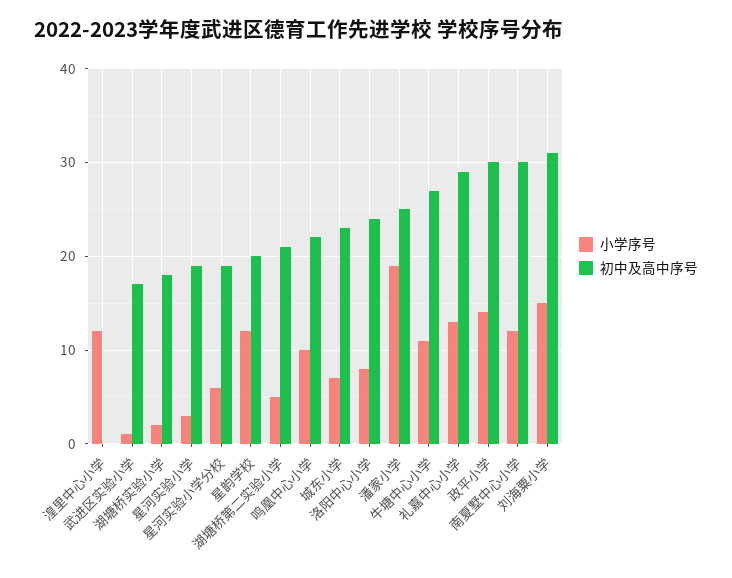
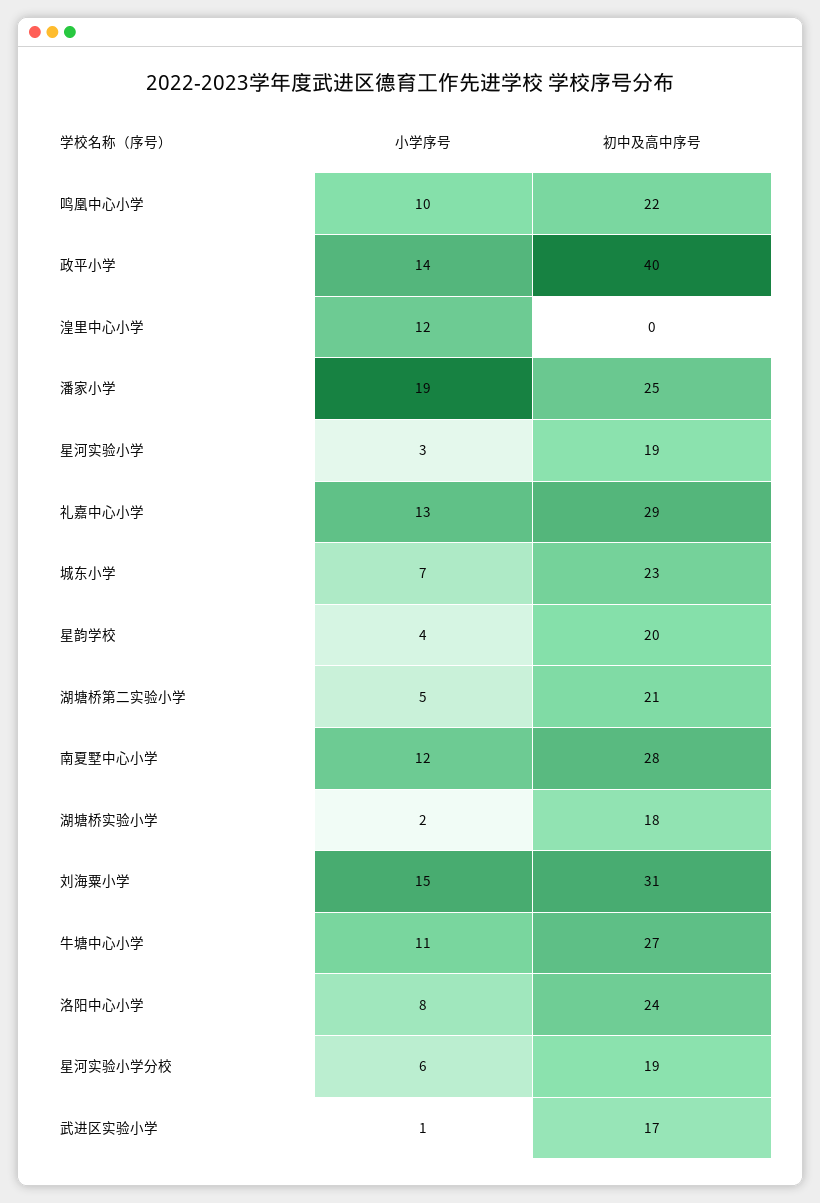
  {
    "小学序号": {
      "湟里中心小学": 12,
      "武进区实验小学": 1,
      "湖塘桥实验小学": 2,
      "星河实验小学": 3,
      "星河实验小学分校": 6,
-     "星韵学校": 12,
+     "星韵学校": 4,
      "湖塘桥第二实验小学": 5,
      "鸣凰中心小学": 10,
      "城东小学": 7,
      "洛阳中心小学": 8,
      "潘家小学": 19,
      "牛塘中心小学": 11,
      "礼嘉中心小学": 13,
      "政平小学": 14,
      "南夏墅中心小学": 12,
      "刘海粟小学": 15
    },
    "初中及高中序号": {
      "湟里中心小学": 0,
      "武进区实验小学": 17,
      "湖塘桥实验小学": 18,
      "星河实验小学": 19,
      "星河实验小学分校": 19,
      "星韵学校": 20,
      "湖塘桥第二实验小学": 21,
      "鸣凰中心小学": 22,
      "城东小学": 23,
      "洛阳中心小学": 24,
      "潘家小学": 25,
      "牛塘中心小学": 27,
      "礼嘉中心小学": 29,
-     "政平小学": 30,
+     "政平小学": 40,
-     "南夏墅中心小学": 30,
+     "南夏墅中心小学": 28,
      "刘海粟小学": 31
    }
  }

